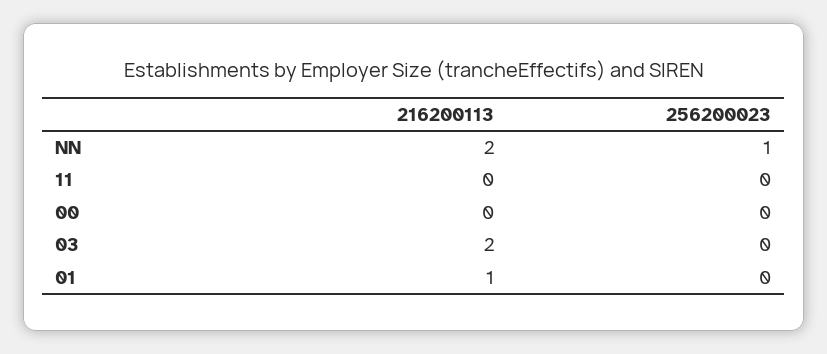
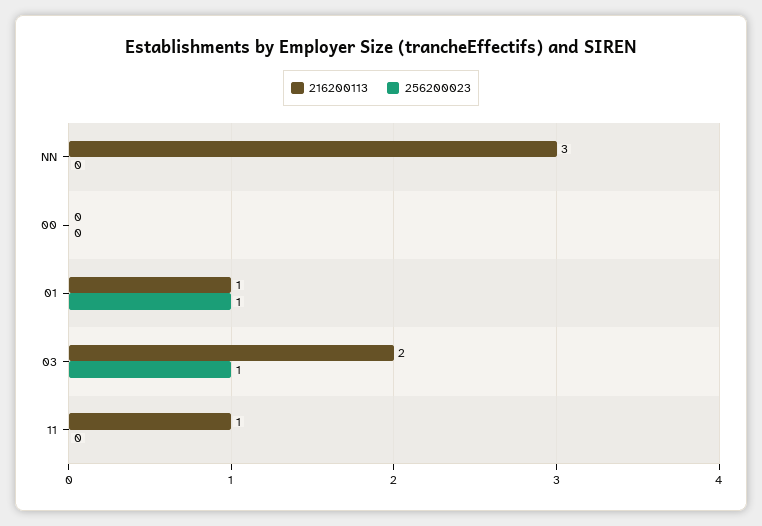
  {
    "216200113": {
-     "NN": 2,
+     "NN": 3,
-     "11": 0,
+     "11": 1,
      "00": 0,
      "03": 2,
      "01": 1
    },
    "256200023": {
-     "NN": 1,
+     "NN": 0,
      "11": 0,
      "00": 0,
-     "03": 0,
+     "03": 1,
-     "01": 0
+     "01": 1
    }
  }

